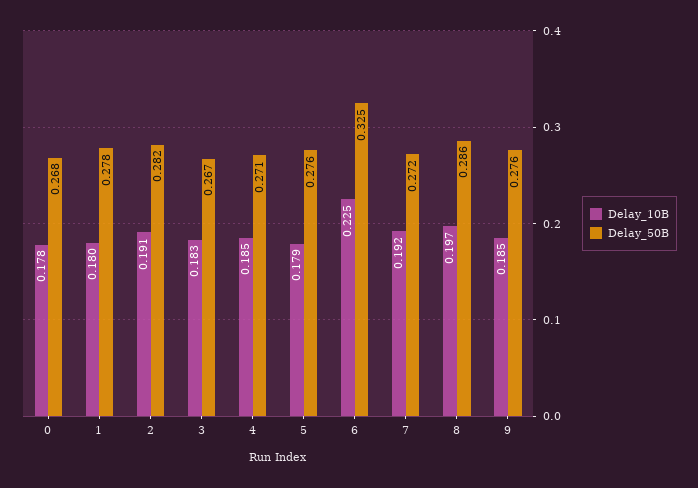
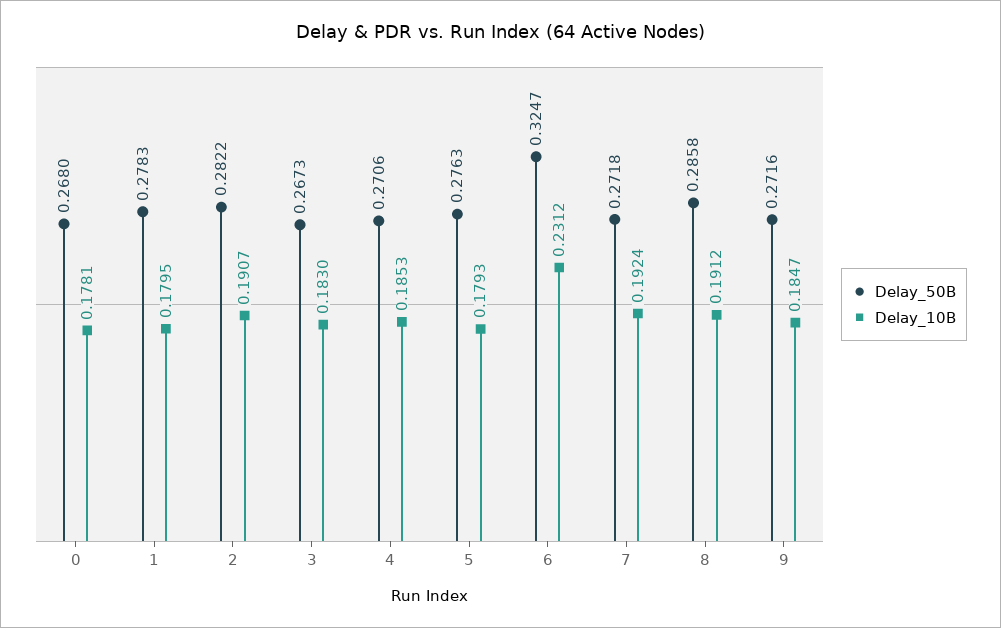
  {
    "Delay_10B": {
      "0": 0.1781,
      "1": 0.1795,
      "2": 0.1907,
      "3": 0.183,
      "4": 0.1853,
      "5": 0.1793,
-     "6": 0.225,
+     "6": 0.2312,
      "7": 0.1924,
-     "8": 0.197,
+     "8": 0.1912,
      "9": 0.1847
    },
    "Delay_50B": {
      "0": 0.268,
      "1": 0.2783,
      "2": 0.2822,
      "3": 0.2673,
      "4": 0.2706,
      "5": 0.2763,
      "6": 0.3247,
      "7": 0.2718,
      "8": 0.2858,
-     "9": 0.276
+     "9": 0.2716
    }
  }

